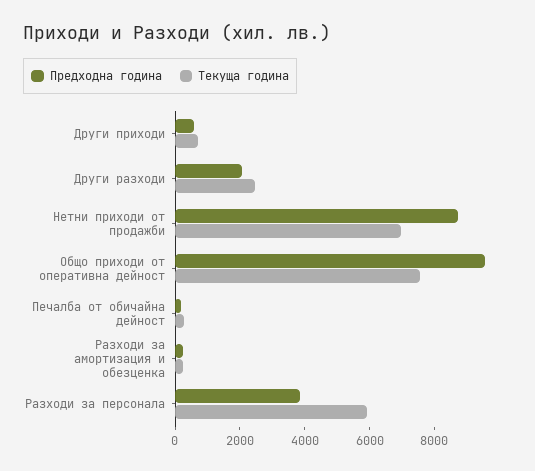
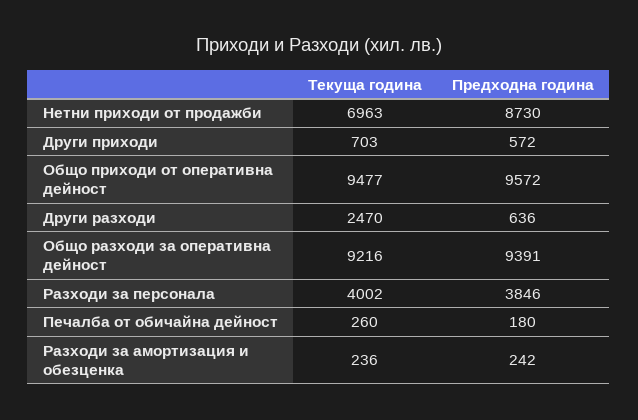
  {
    "Предходна година": {
      "Други приходи": 572,
-     "Други разходи": 2000,
+     "Други разходи": 636,
      "Нетни приходи от продажби": 8730,
      "Общо приходи от оперативна дейност": 9572,
      "Печалба от обичайна дейност": 180,
      "Разходи за амортизация и обезценка": 242,
-     "Разходи за персонала": 3846
+     "Разходи за персонала": 3846,
+     "Общо разходи за оперативна дейност": 9391
    },
    "Текуща година": {
      "Други приходи": 703,
      "Други разходи": 2470,
      "Нетни приходи от продажби": 6963,
-     "Общо приходи от оперативна дейност": 7500,
+     "Общо приходи от оперативна дейност": 9477,
      "Печалба от обичайна дейност": 260,
      "Разходи за амортизация и обезценка": 236,
-     "Разходи за персонала": 6000
+     "Разходи за персонала": 4002,
+     "Общо разходи за оперативна дейност": 9216
    }
  }

